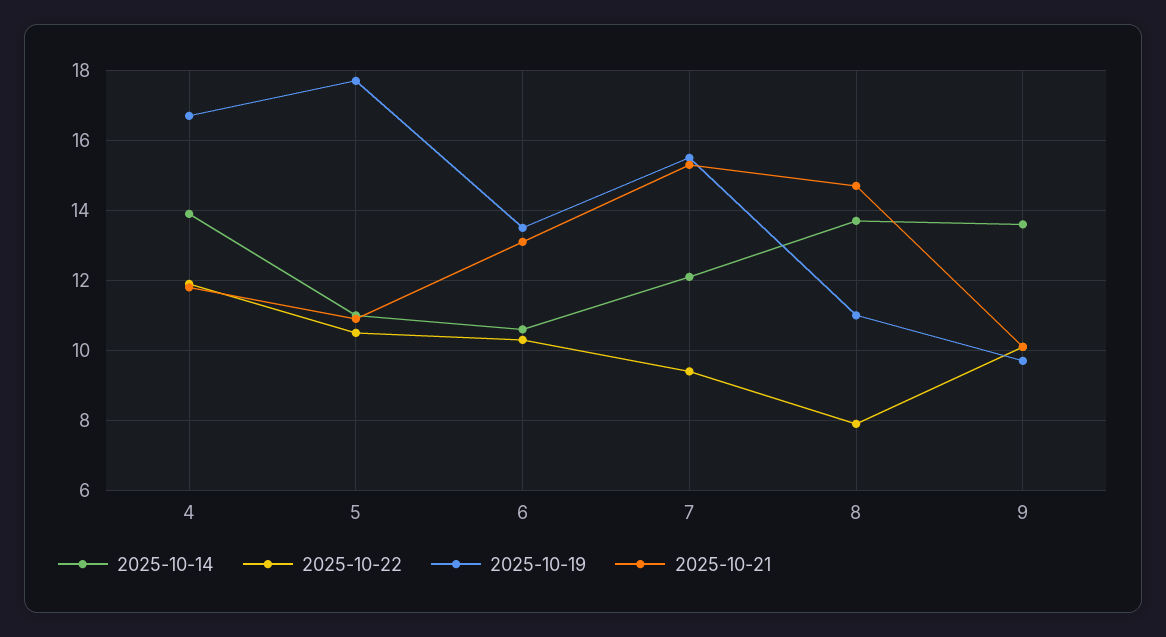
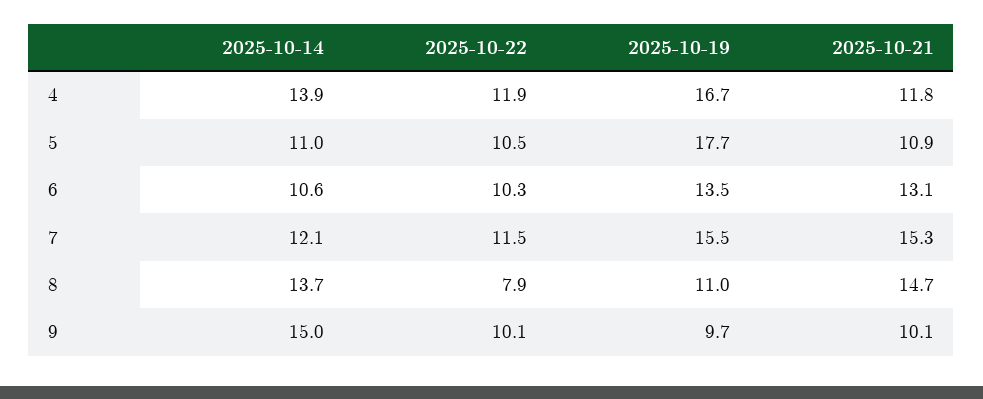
  {
    "2025-10-14": {
      "4": 13.9,
      "5": 11,
      "6": 10.6,
      "7": 12.1,
      "8": 13.7,
-     "9": 13.5
+     "9": 15
    },
    "2025-10-22": {
      "4": 11.9,
      "5": 10.5,
      "6": 10.3,
-     "7": 9.5,
+     "7": 11.5,
      "8": 7.9,
      "9": 10.1
    },
    "2025-10-19": {
      "4": 16.7,
      "5": 17.7,
      "6": 13.5,
      "7": 15.5,
      "8": 11,
      "9": 9.7
    },
    "2025-10-21": {
      "4": 11.8,
      "5": 10.9,
      "6": 13.1,
      "7": 15.3,
      "8": 14.7,
      "9": 10.1
    }
  }

